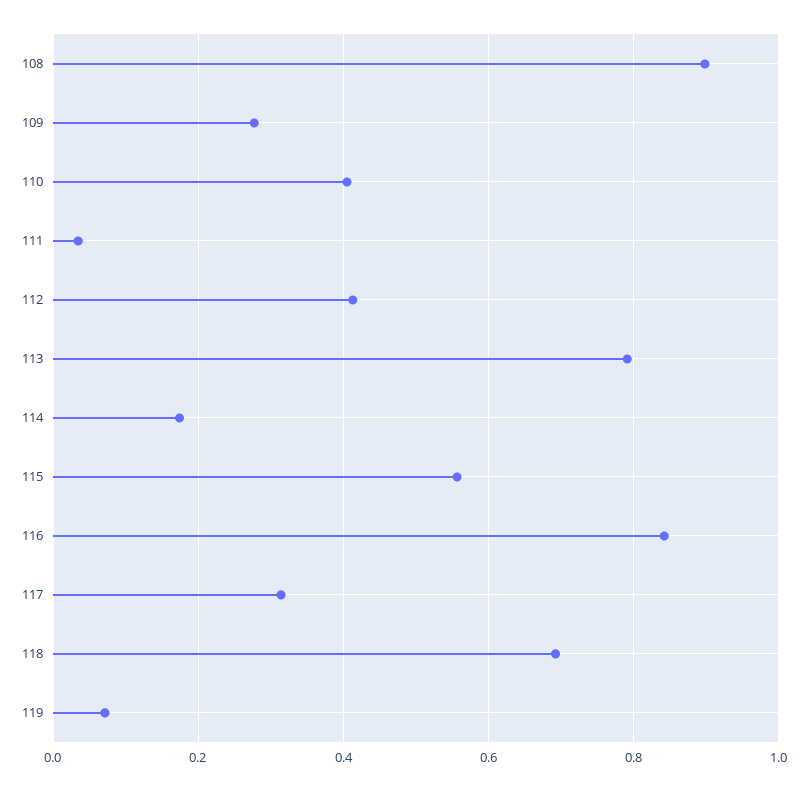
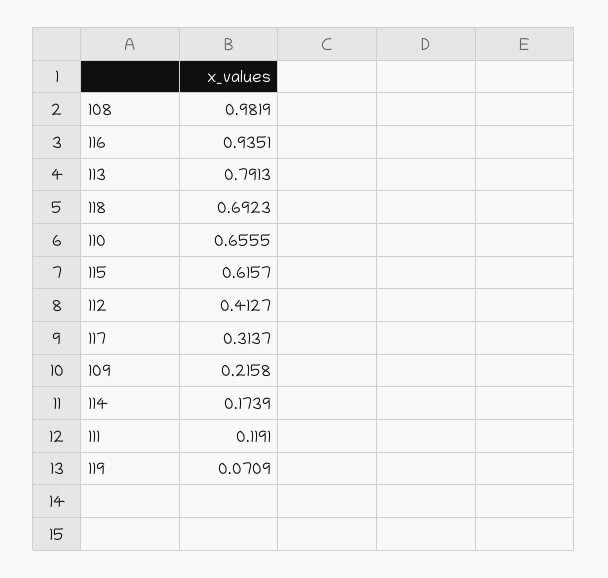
  {
-   "108": 0.9,
+   "108": 0.9819,
-   "109": 0.28,
+   "109": 0.2158,
-   "110": 0.4,
+   "110": 0.6555,
-   "111": 0.04,
+   "111": 0.1191,
    "112": 0.4127,
    "113": 0.7913,
    "114": 0.1739,
-   "115": 0.56,
+   "115": 0.6157,
-   "116": 0.84,
+   "116": 0.9351,
    "117": 0.3137,
    "118": 0.6923,
    "119": 0.0709
  }

